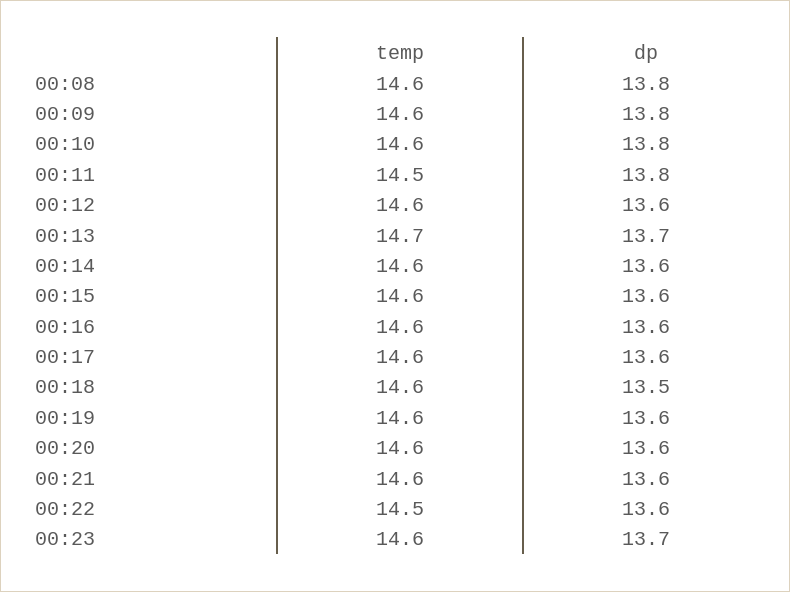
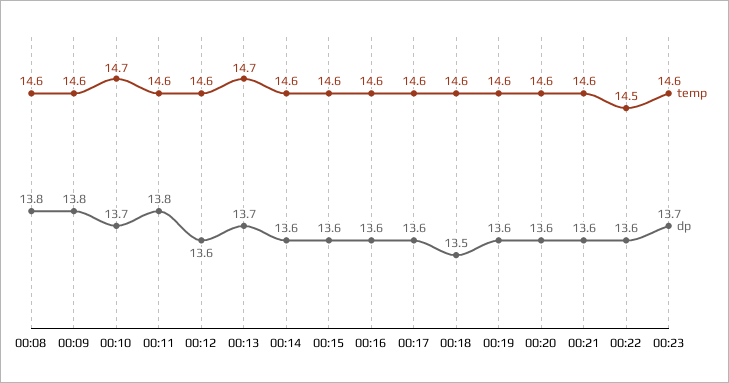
  {
    "temp": {
      "00:08": 14.6,
      "00:09": 14.6,
-     "00:10": 14.6,
+     "00:10": 14.7,
-     "00:11": 14.5,
+     "00:11": 14.6,
      "00:12": 14.6,
      "00:13": 14.7,
      "00:14": 14.6,
      "00:15": 14.6,
      "00:16": 14.6,
      "00:17": 14.6,
      "00:18": 14.6,
      "00:19": 14.6,
      "00:20": 14.6,
      "00:21": 14.6,
      "00:22": 14.5,
      "00:23": 14.6
    },
    "dp": {
      "00:08": 13.8,
      "00:09": 13.8,
-     "00:10": 13.8,
+     "00:10": 13.7,
      "00:11": 13.8,
      "00:12": 13.6,
      "00:13": 13.7,
      "00:14": 13.6,
      "00:15": 13.6,
      "00:16": 13.6,
      "00:17": 13.6,
      "00:18": 13.5,
      "00:19": 13.6,
      "00:20": 13.6,
      "00:21": 13.6,
      "00:22": 13.6,
      "00:23": 13.7
    }
  }

